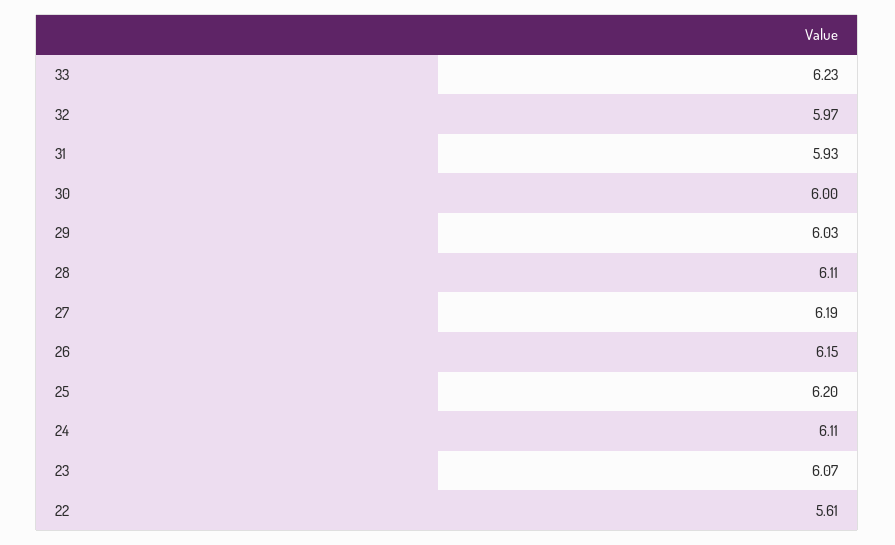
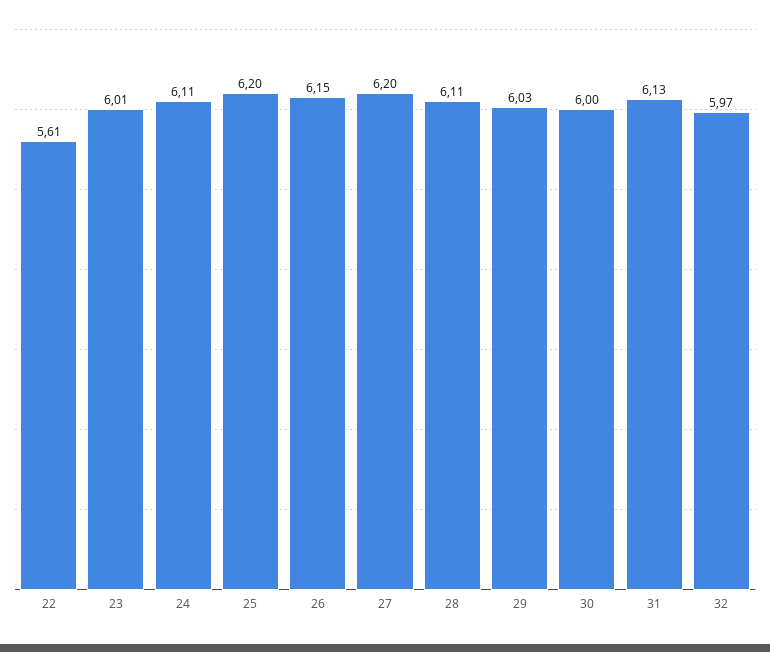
  {
-   "33": 6.23,
    "32": 5.97,
-   "31": 5.93,
+   "31": 6.13,
    "30": 6,
    "29": 6.03,
    "28": 6.11,
-   "27": 6.19,
+   "27": 6.2,
    "26": 6.15,
    "25": 6.2,
    "24": 6.11,
-   "23": 6.07,
+   "23": 6.01,
    "22": 5.61
  }

